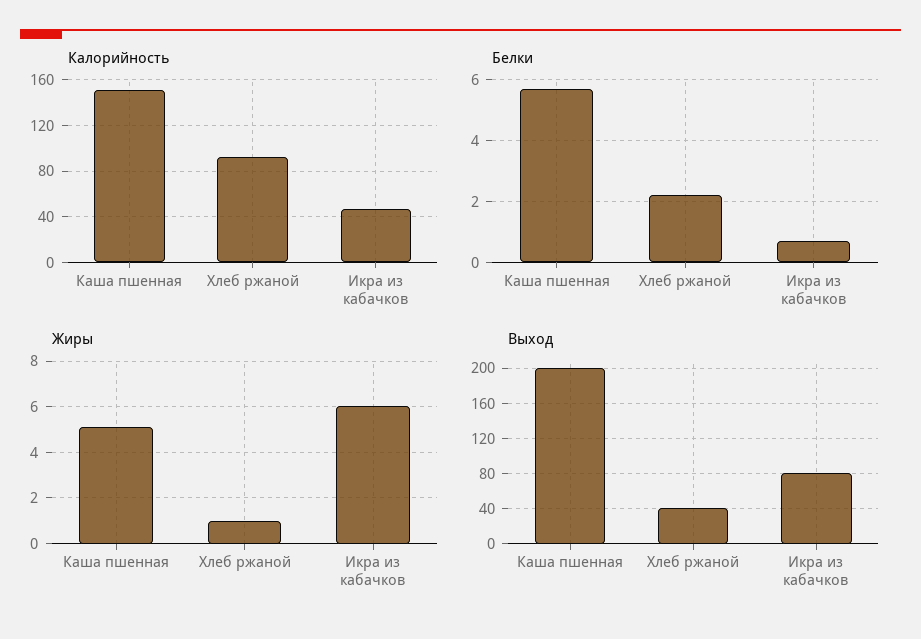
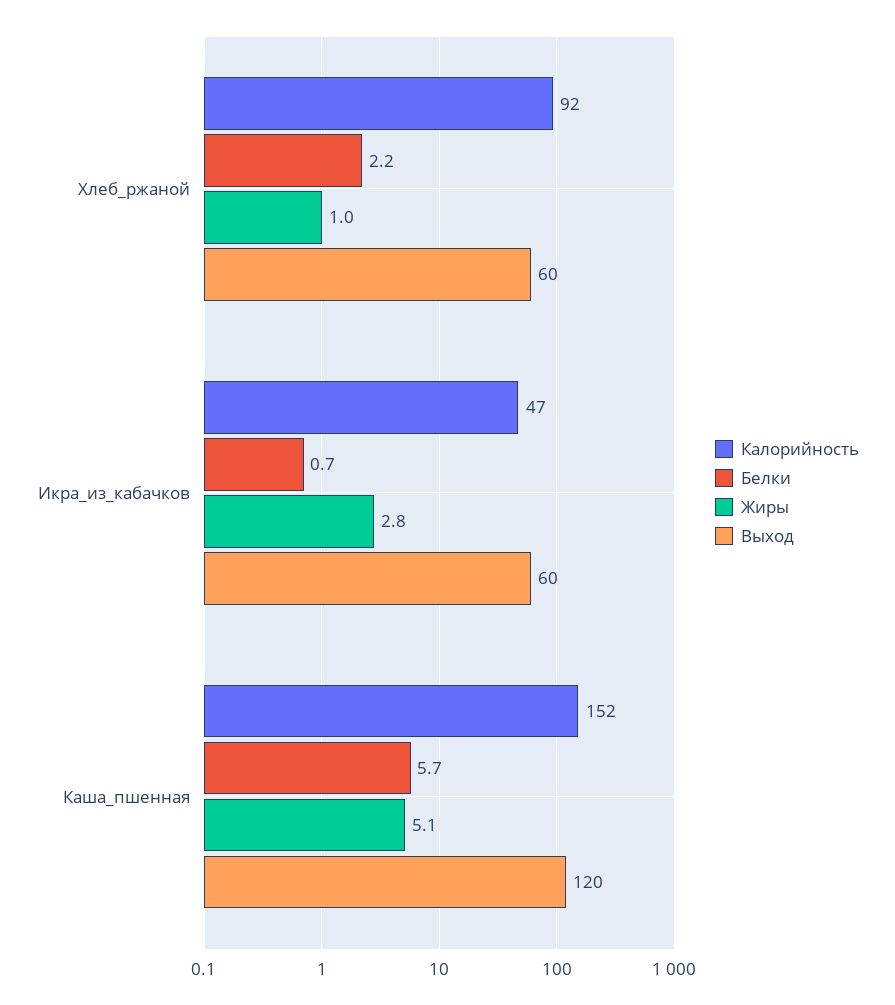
  {
    "Калорийность": {
      "Каша пшенная": 152,
      "Хлеб ржаной": 92,
      "Икра из кабачков": 47
    },
    "Белки": {
      "Каша пшенная": 5.7,
      "Хлеб ржаной": 2.2,
      "Икра из кабачков": 0.7
    },
    "Жиры": {
      "Каша пшенная": 5.1,
      "Хлеб ржаной": 1,
-     "Икра из кабачков": 6
+     "Икра из кабачков": 2.8
    },
    "Выход": {
-     "Каша пшенная": 200,
+     "Каша пшенная": 120,
-     "Хлеб ржаной": 40,
+     "Хлеб ржаной": 60,
-     "Икра из кабачков": 80
+     "Икра из кабачков": 60
    }
  }

